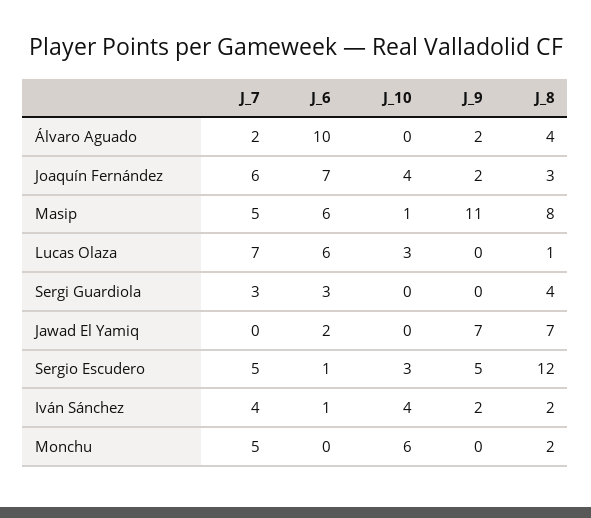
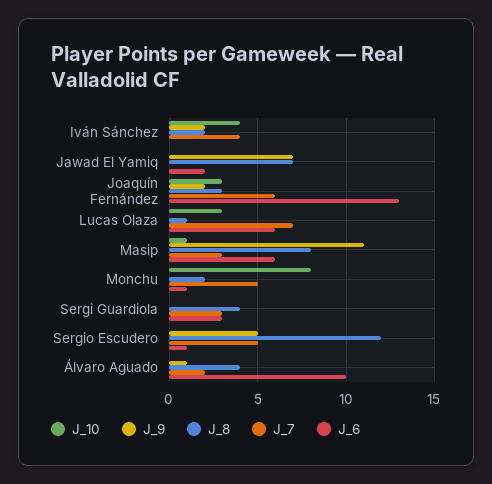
  {
    "J_7": {
      "Álvaro Aguado": 2,
      "Joaquín Fernández": 6,
-     "Masip": 5,
+     "Masip": 3,
      "Lucas Olaza": 7,
      "Sergi Guardiola": 3,
      "Jawad El Yamiq": 0,
      "Sergio Escudero": 5,
      "Iván Sánchez": 4,
      "Monchu": 5
    },
    "J_6": {
      "Álvaro Aguado": 10,
-     "Joaquín Fernández": 7,
+     "Joaquín Fernández": 13,
      "Masip": 6,
      "Lucas Olaza": 6,
      "Sergi Guardiola": 3,
      "Jawad El Yamiq": 2,
      "Sergio Escudero": 1,
-     "Iván Sánchez": 1,
+     "Iván Sánchez": 0,
-     "Monchu": 0
+     "Monchu": 1
    },
    "J_10": {
      "Álvaro Aguado": 0,
-     "Joaquín Fernández": 4,
+     "Joaquín Fernández": 3,
      "Masip": 1,
      "Lucas Olaza": 3,
      "Sergi Guardiola": 0,
      "Jawad El Yamiq": 0,
-     "Sergio Escudero": 3,
+     "Sergio Escudero": 0,
      "Iván Sánchez": 4,
-     "Monchu": 6
+     "Monchu": 8
    },
    "J_9": {
-     "Álvaro Aguado": 2,
+     "Álvaro Aguado": 1,
      "Joaquín Fernández": 2,
      "Masip": 11,
      "Lucas Olaza": 0,
      "Sergi Guardiola": 0,
      "Jawad El Yamiq": 7,
      "Sergio Escudero": 5,
      "Iván Sánchez": 2,
      "Monchu": 0
    },
    "J_8": {
      "Álvaro Aguado": 4,
      "Joaquín Fernández": 3,
      "Masip": 8,
      "Lucas Olaza": 1,
      "Sergi Guardiola": 4,
      "Jawad El Yamiq": 7,
      "Sergio Escudero": 12,
      "Iván Sánchez": 2,
      "Monchu": 2
    }
  }

